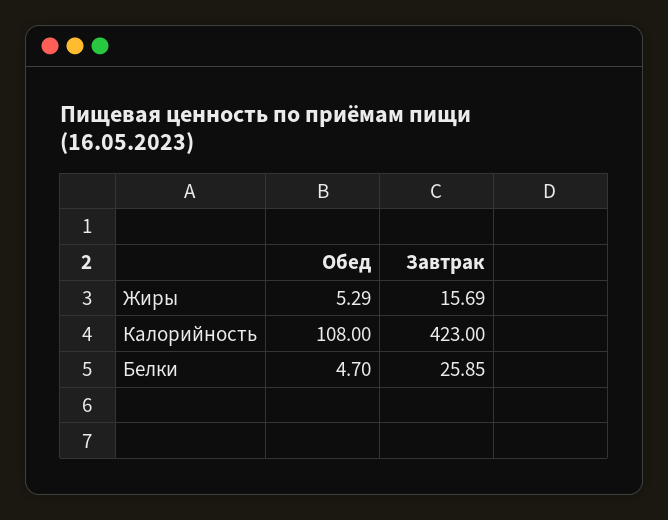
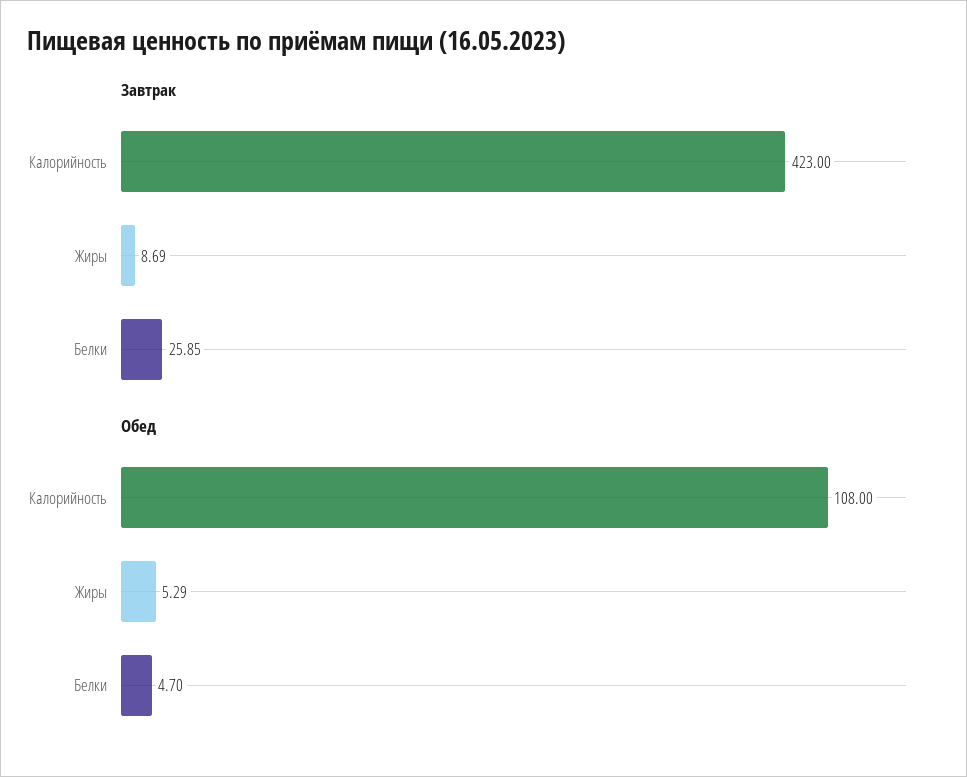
  {
    "Обед": {
      "Жиры": 5.29,
      "Калорийность": 108,
      "Белки": 4.7
    },
    "Завтрак": {
-     "Жиры": 15.69,
+     "Жиры": 8.69,
      "Калорийность": 423,
      "Белки": 25.85
    }
  }

